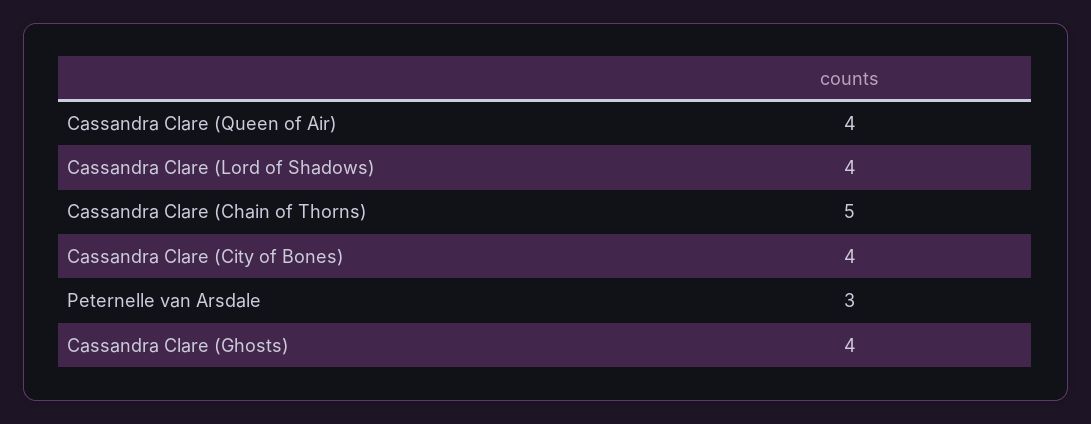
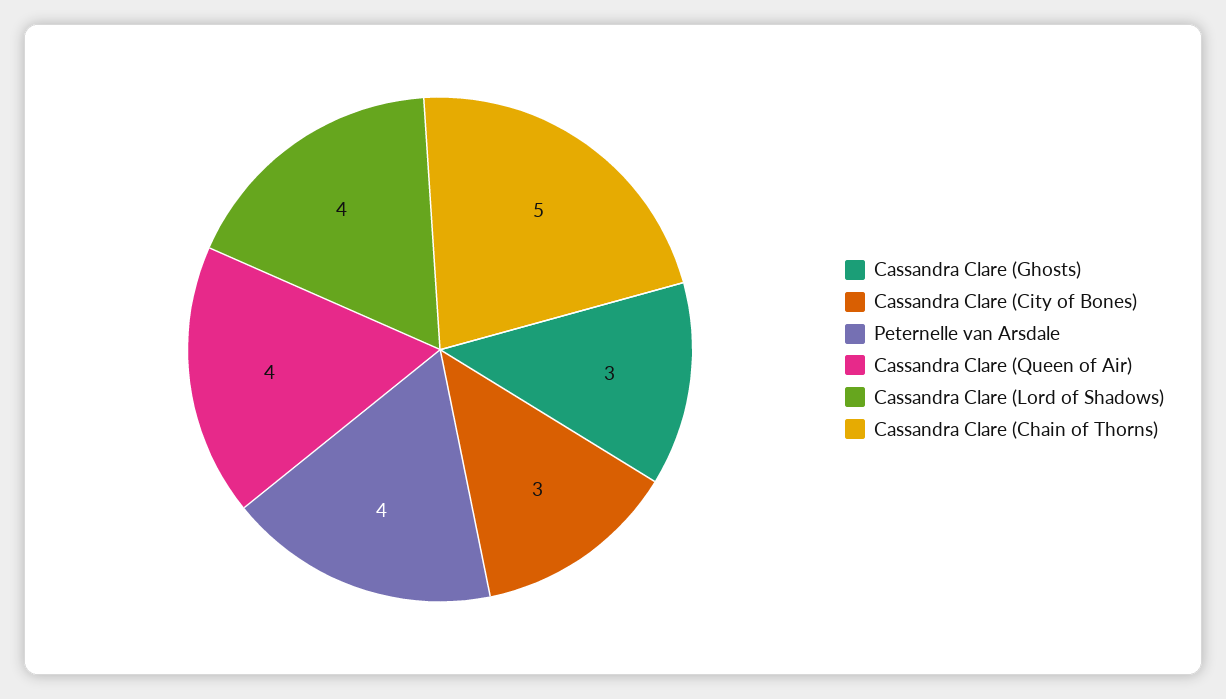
  {
    "Cassandra Clare (Queen of Air)": 4,
    "Cassandra Clare (Lord of Shadows)": 4,
    "Cassandra Clare (Chain of Thorns)": 5,
-   "Cassandra Clare (City of Bones)": 4,
+   "Cassandra Clare (City of Bones)": 3,
-   "Peternelle van Arsdale": 3,
+   "Peternelle van Arsdale": 4,
-   "Cassandra Clare (Ghosts)": 4
+   "Cassandra Clare (Ghosts)": 3
  }

